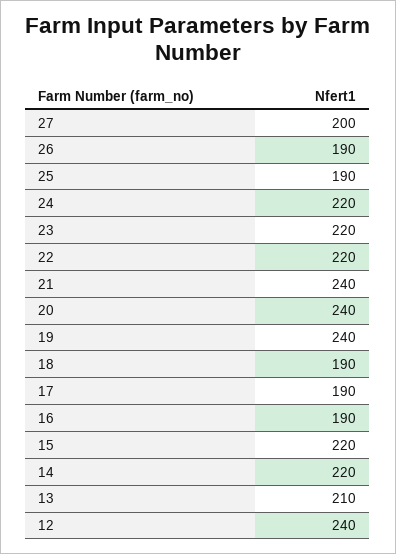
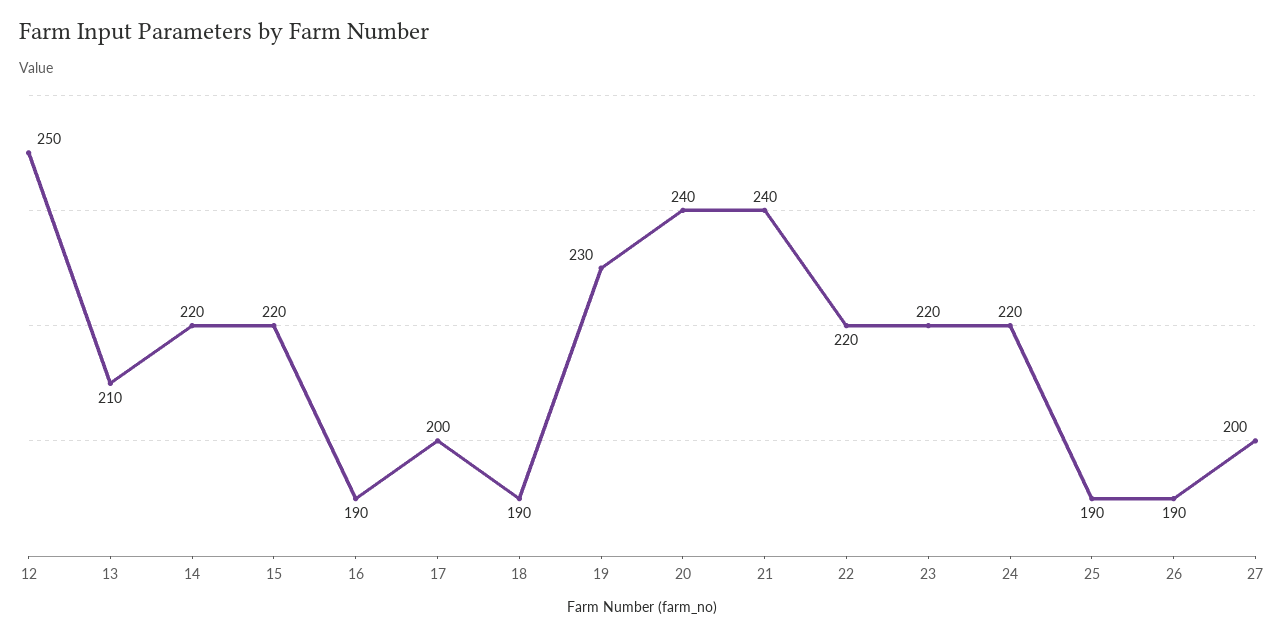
  {
    "27": 200,
    "26": 190,
    "25": 190,
    "24": 220,
    "23": 220,
    "22": 220,
    "21": 240,
    "20": 240,
-   "19": 240,
+   "19": 230,
    "18": 190,
-   "17": 190,
+   "17": 200,
    "16": 190,
    "15": 220,
    "14": 220,
    "13": 210,
-   "12": 240
+   "12": 250
  }

